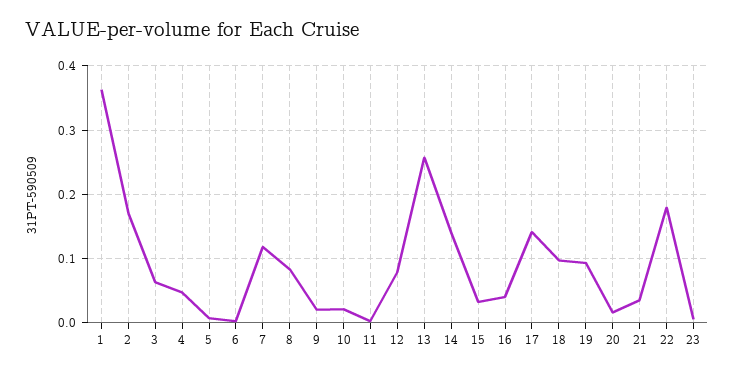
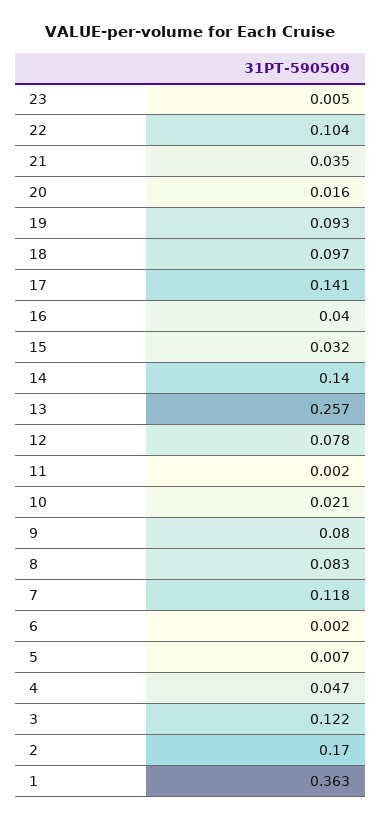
  {
    "1": 0.363,
    "2": 0.17,
-   "3": 0.06,
+   "3": 0.122,
    "4": 0.047,
    "5": 0.007,
    "6": 0.002,
    "7": 0.118,
    "8": 0.083,
-   "9": 0.02,
+   "9": 0.08,
    "10": 0.021,
    "11": 0.002,
    "12": 0.078,
    "13": 0.257,
    "14": 0.14,
    "15": 0.032,
    "16": 0.04,
    "17": 0.141,
    "18": 0.097,
    "19": 0.093,
    "20": 0.016,
    "21": 0.035,
-   "22": 0.18,
+   "22": 0.104,
    "23": 0.005
  }

